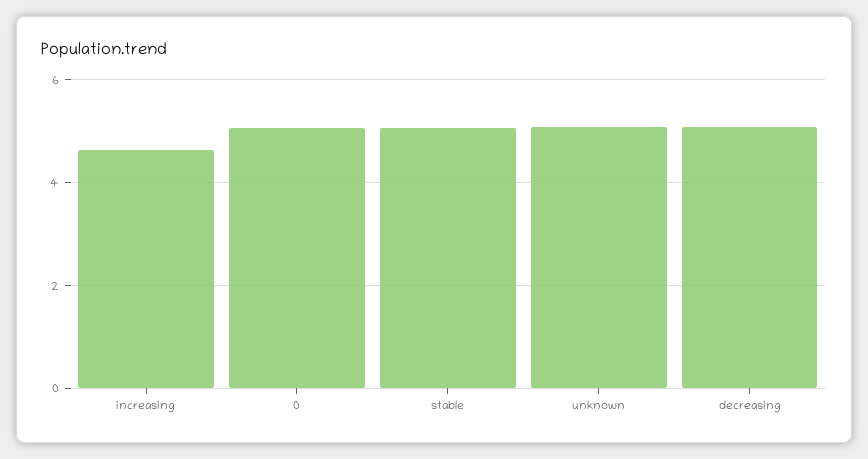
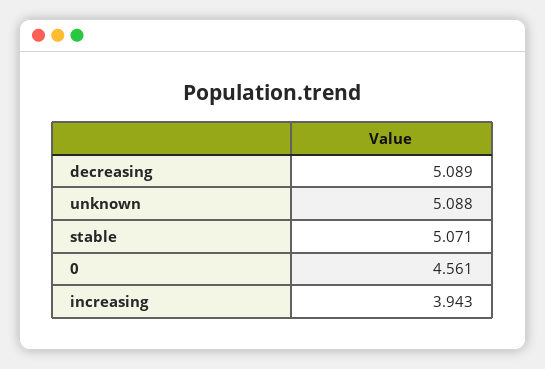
  {
-   "increasing": 4.6,
+   "increasing": 3.943,
-   "0": 5,
+   "0": 4.561,
    "stable": 5.071,
    "unknown": 5.088,
    "decreasing": 5.089
  }

